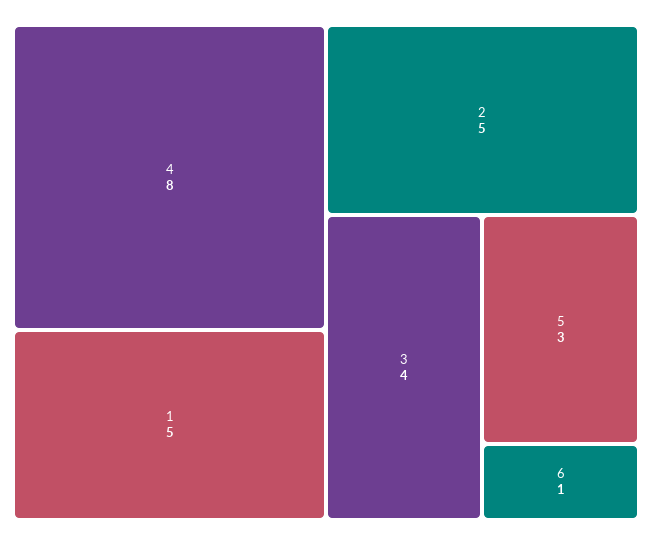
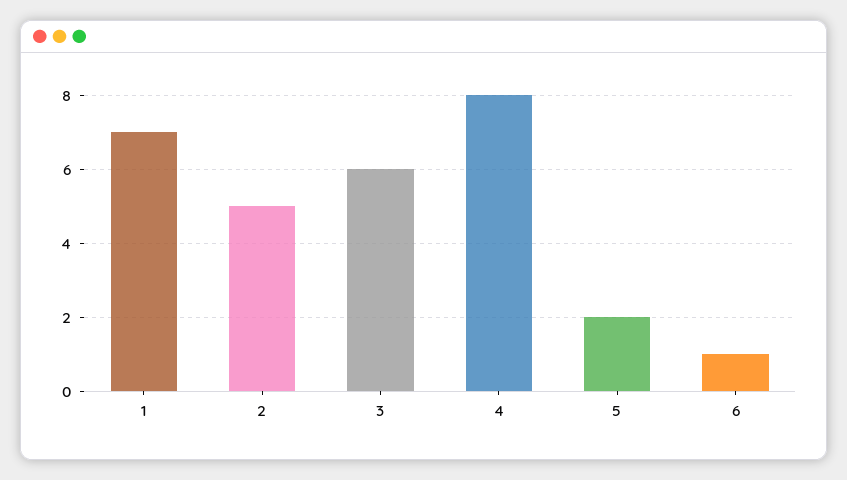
  {
    "4": 8,
-   "1": 5,
+   "1": 7,
    "2": 5,
-   "3": 4,
+   "3": 6,
-   "5": 3,
+   "5": 2,
    "6": 1
  }

